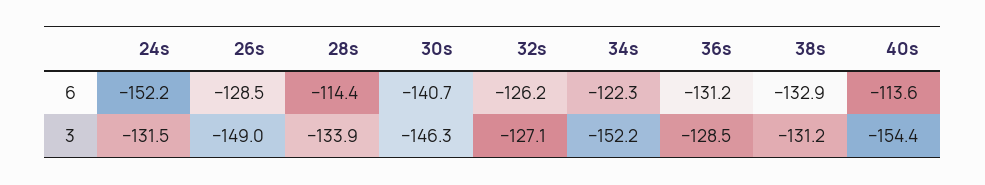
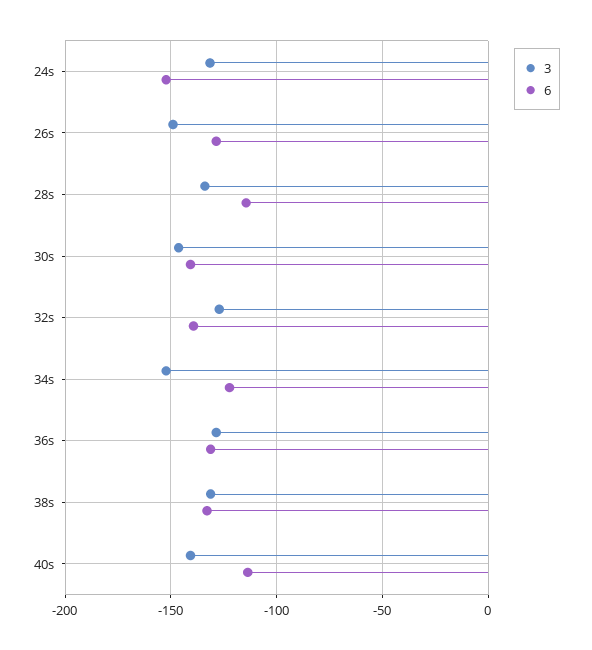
  {
    "6": {
      "24s": -152.2,
      "26s": -128.5,
      "28s": -114.4,
      "30s": -140.7,
-     "32s": -126.2,
+     "32s": -140,
      "34s": -122.3,
      "36s": -131.2,
      "38s": -132.9,
      "40s": -113.6
    },
    "3": {
      "24s": -131.5,
      "26s": -149,
      "28s": -133.9,
      "30s": -146.3,
      "32s": -127.1,
      "34s": -152.2,
      "36s": -128.5,
      "38s": -131.2,
-     "40s": -154.4
+     "40s": -140
    }
  }

